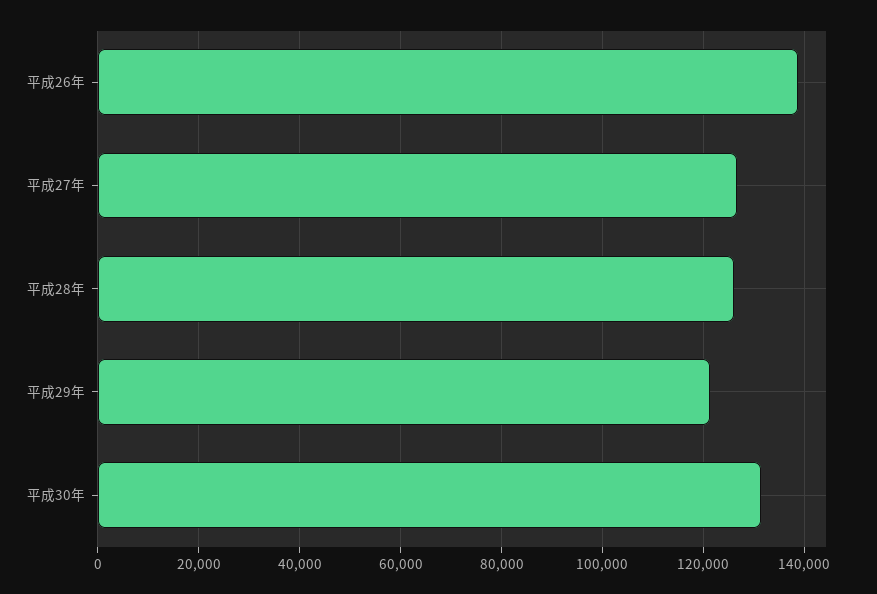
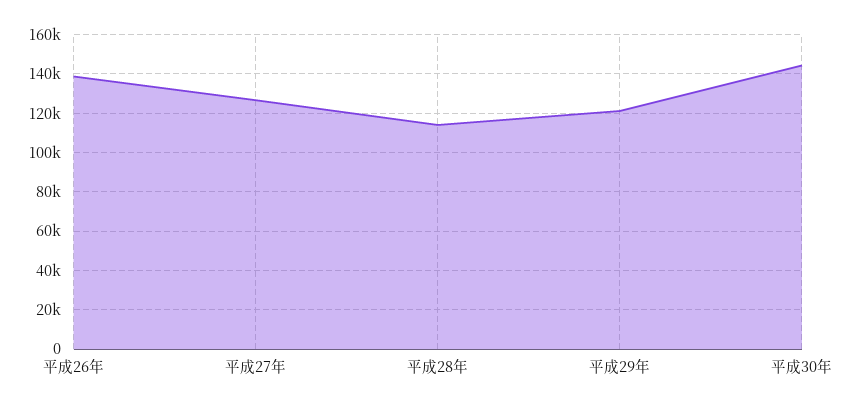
  {
    "平成26年": 138000,
    "平成27年": 126000,
-   "平成28年": 126000,
+   "平成28年": 115000,
    "平成29年": 122000,
-   "平成30年": 132000
+   "平成30年": 145000
  }

